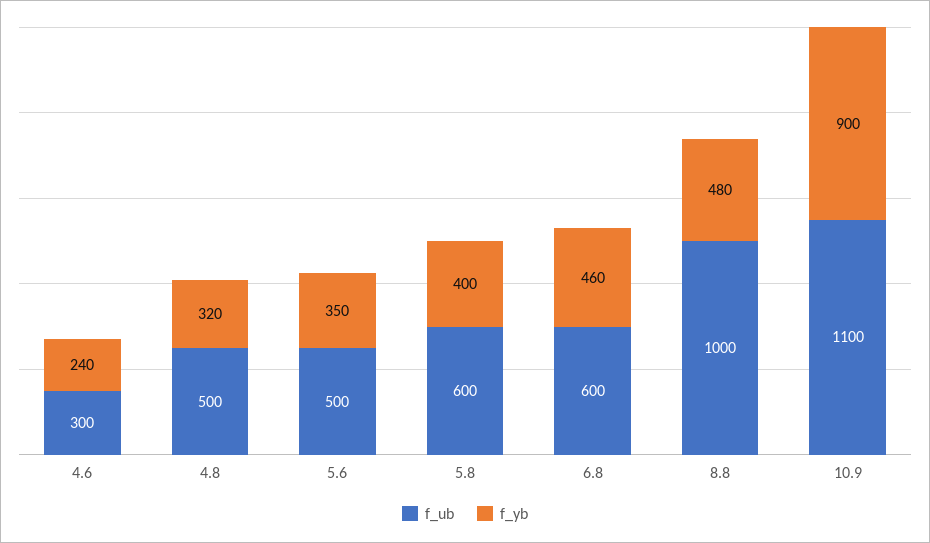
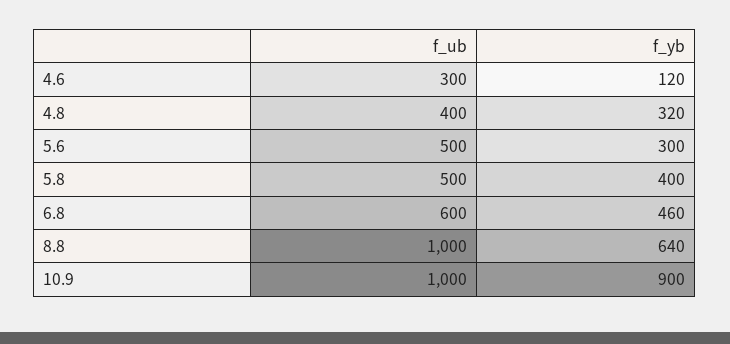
  {
    "f_ub": {
      "4.6": 300,
-     "4.8": 500,
+     "4.8": 400,
      "5.6": 500,
-     "5.8": 600,
+     "5.8": 500,
      "6.8": 600,
      "8.8": 1000,
-     "10.9": 1100
+     "10.9": 1000
    },
    "f_yb": {
-     "4.6": 240,
+     "4.6": 120,
      "4.8": 320,
-     "5.6": 350,
+     "5.6": 300,
      "5.8": 400,
      "6.8": 460,
-     "8.8": 480,
+     "8.8": 640,
      "10.9": 900
    }
  }

